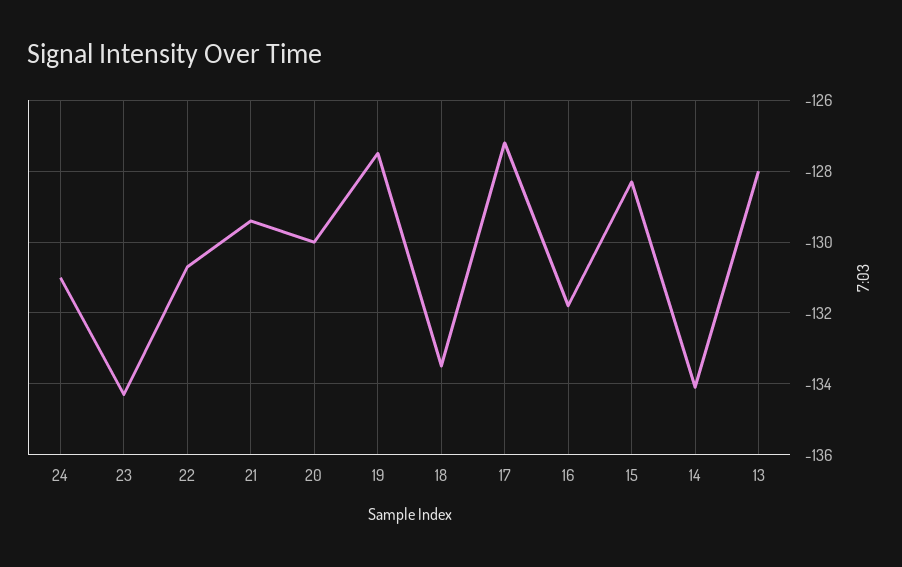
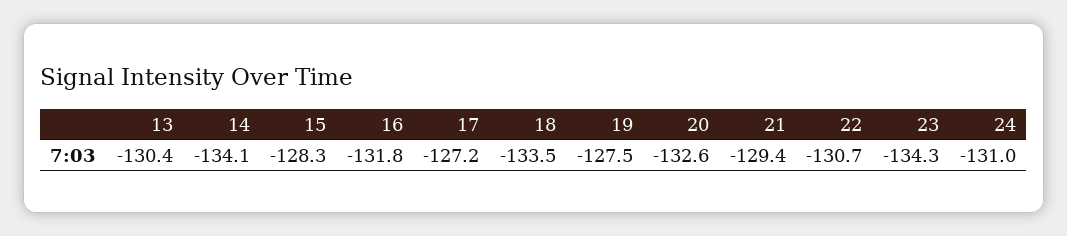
  {
    "24": -131,
    "23": -134.3,
    "22": -130.7,
    "21": -129.4,
-   "20": -130,
+   "20": -132.6,
    "19": -127.5,
    "18": -133.5,
    "17": -127.2,
    "16": -131.8,
    "15": -128.3,
    "14": -134.1,
-   "13": -128
+   "13": -130.4
  }

